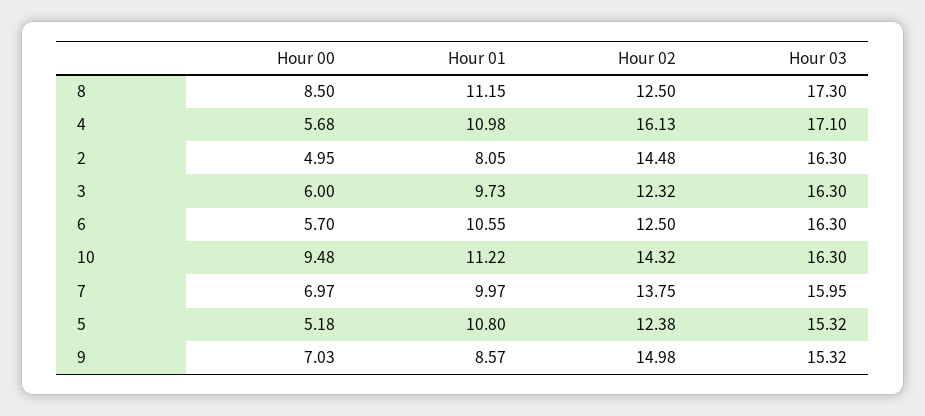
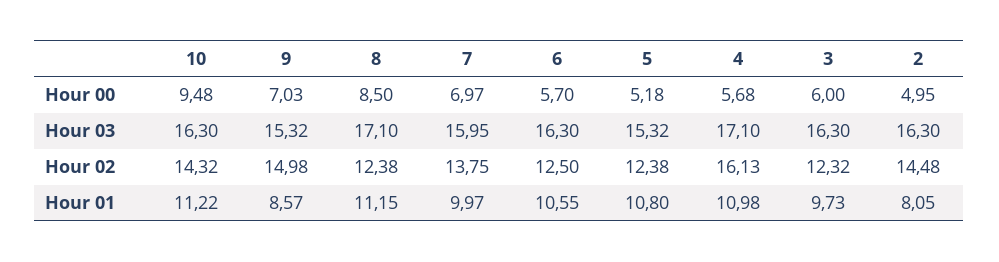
  {
    "Hour 00": {
      "8": 8.5,
      "4": 5.68,
      "2": 4.95,
      "3": 6,
      "6": 5.7,
      "10": 9.48,
      "7": 6.97,
      "5": 5.18,
      "9": 7.03
    },
    "Hour 01": {
      "8": 11.15,
      "4": 10.98,
      "2": 8.05,
      "3": 9.73,
      "6": 10.55,
      "10": 11.22,
      "7": 9.97,
      "5": 10.8,
      "9": 8.57
    },
    "Hour 02": {
-     "8": 12.5,
+     "8": 12.38,
      "4": 16.13,
      "2": 14.48,
      "3": 12.32,
      "6": 12.5,
      "10": 14.32,
      "7": 13.75,
      "5": 12.38,
      "9": 14.98
    },
    "Hour 03": {
-     "8": 17.3,
+     "8": 17.1,
      "4": 17.1,
      "2": 16.3,
      "3": 16.3,
      "6": 16.3,
      "10": 16.3,
      "7": 15.95,
      "5": 15.32,
      "9": 15.32
    }
  }

